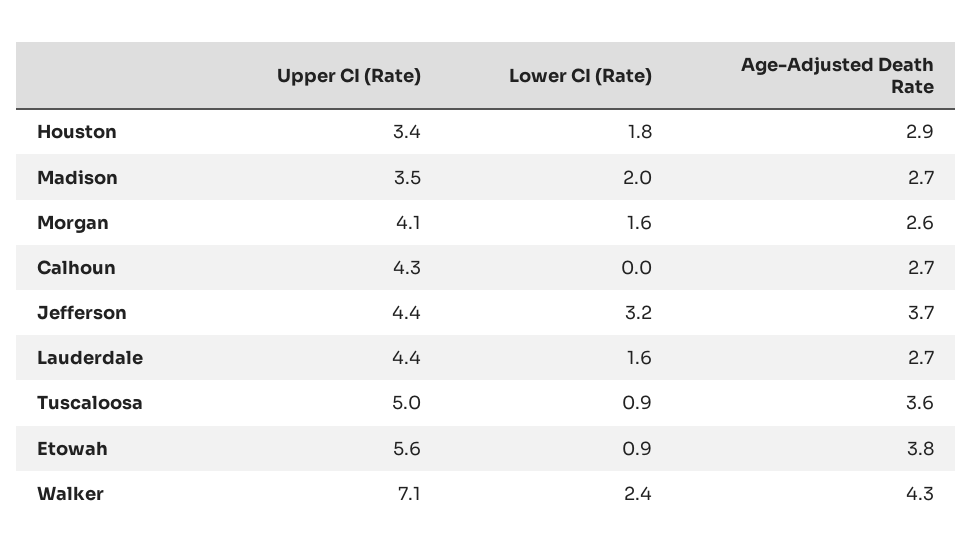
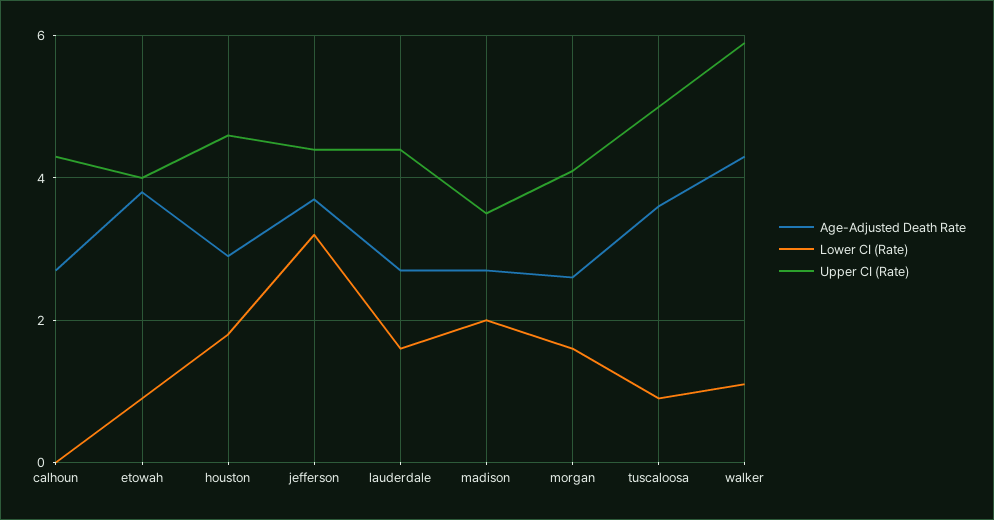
  {
    "Upper CI (Rate)": {
-     "Houston": 3.4,
+     "Houston": 4.5,
      "Madison": 3.5,
      "Morgan": 4.1,
      "Calhoun": 4.3,
      "Jefferson": 4.4,
      "Lauderdale": 4.4,
      "Tuscaloosa": 5,
-     "Etowah": 5.6,
+     "Etowah": 4,
-     "Walker": 7.1
+     "Walker": 6
    },
    "Lower CI (Rate)": {
      "Houston": 1.8,
      "Madison": 2,
      "Morgan": 1.6,
      "Calhoun": 0,
      "Jefferson": 3.2,
      "Lauderdale": 1.6,
      "Tuscaloosa": 0.9,
      "Etowah": 0.9,
-     "Walker": 2.4
+     "Walker": 1
    },
    "Age-Adjusted Death Rate": {
      "Houston": 2.9,
      "Madison": 2.7,
      "Morgan": 2.6,
      "Calhoun": 2.7,
      "Jefferson": 3.7,
      "Lauderdale": 2.7,
      "Tuscaloosa": 3.6,
      "Etowah": 3.8,
      "Walker": 4.3
    }
  }

